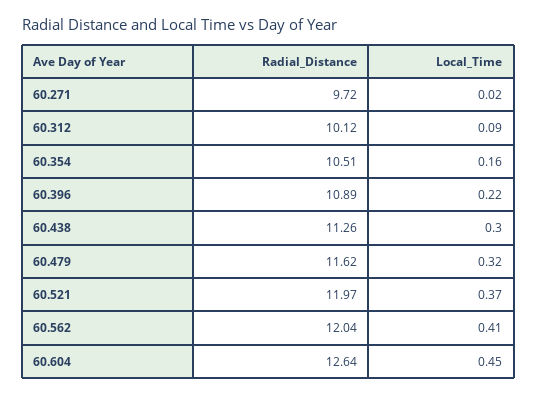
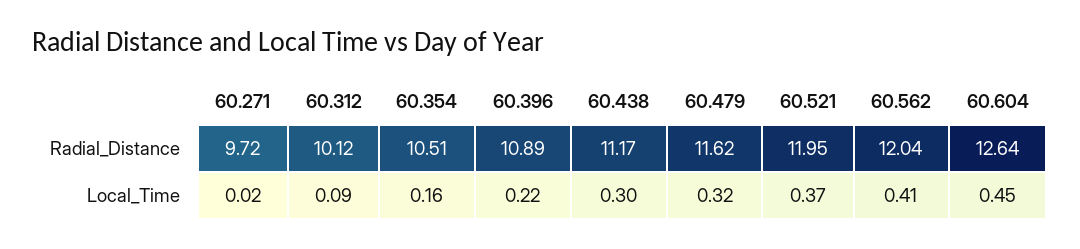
  {
    "Radial_Distance": {
      "60.271": 9.72,
      "60.312": 10.12,
      "60.354": 10.51,
      "60.396": 10.89,
-     "60.438": 11.26,
+     "60.438": 11.17,
      "60.479": 11.62,
-     "60.521": 11.97,
+     "60.521": 11.95,
      "60.562": 12.04,
      "60.604": 12.64
    },
    "Local_Time": {
      "60.271": 0.02,
      "60.312": 0.09,
      "60.354": 0.16,
      "60.396": 0.22,
      "60.438": 0.3,
      "60.479": 0.32,
      "60.521": 0.37,
      "60.562": 0.41,
      "60.604": 0.45
    }
  }

